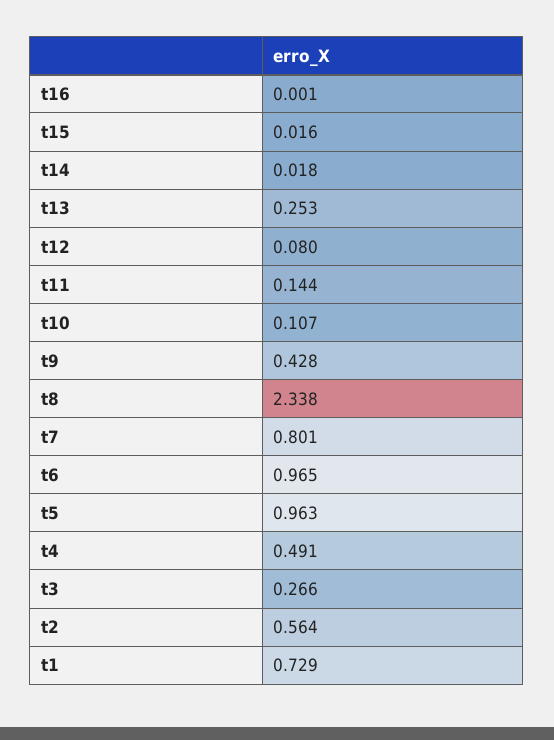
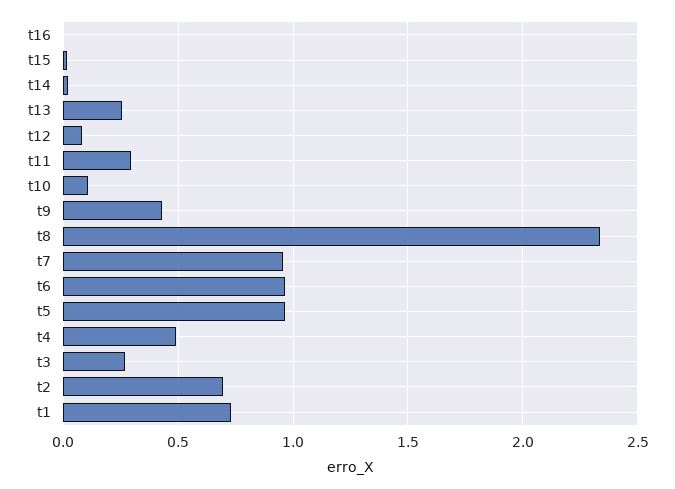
  {
    "t16": 0.001,
    "t15": 0.016,
    "t14": 0.018,
    "t13": 0.253,
    "t12": 0.08,
-   "t11": 0.144,
+   "t11": 0.3,
    "t10": 0.107,
    "t9": 0.428,
    "t8": 2.338,
-   "t7": 0.801,
+   "t7": 0.95,
    "t6": 0.965,
    "t5": 0.963,
    "t4": 0.491,
    "t3": 0.266,
-   "t2": 0.564,
+   "t2": 0.7,
    "t1": 0.729
  }

